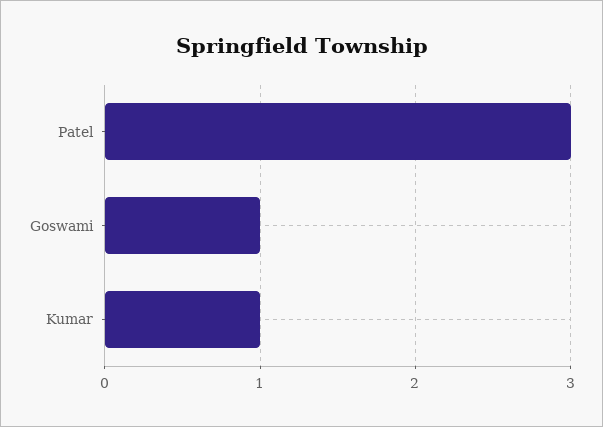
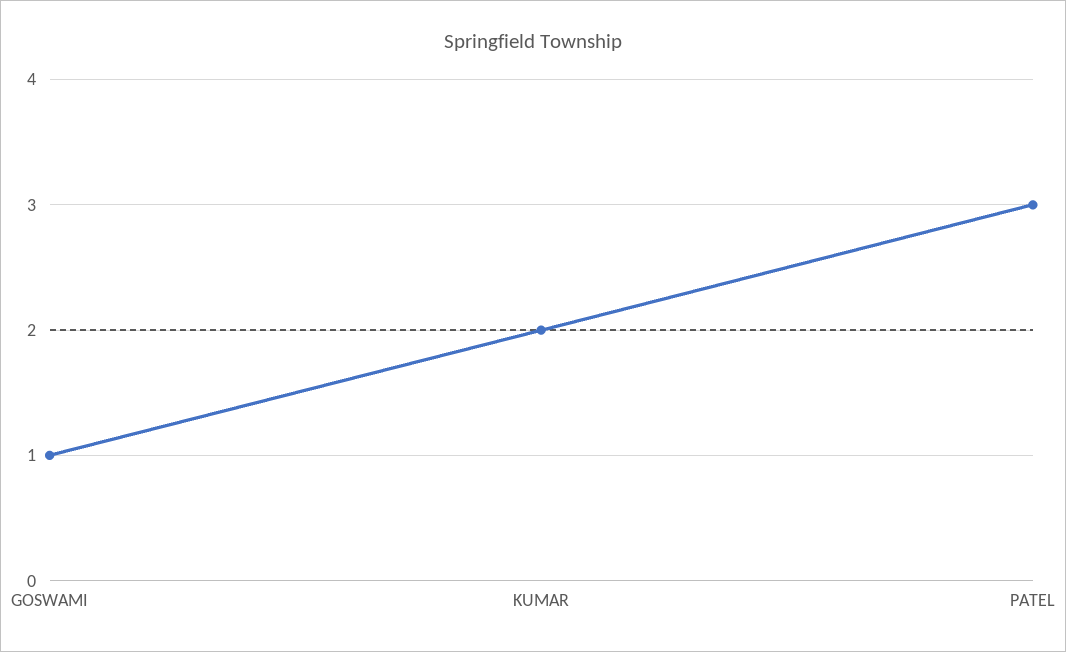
  {
    "Patel": 3,
    "Goswami": 1,
-   "Kumar": 1
+   "Kumar": 2
  }

